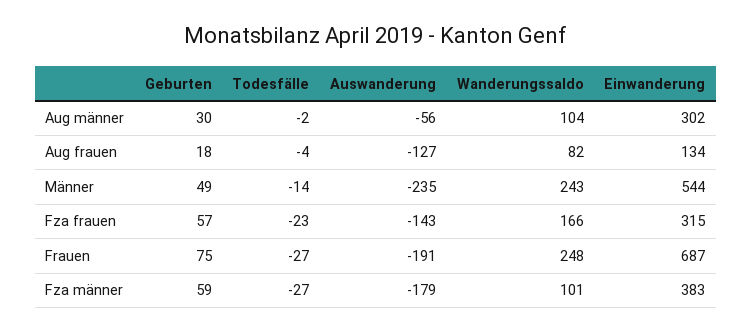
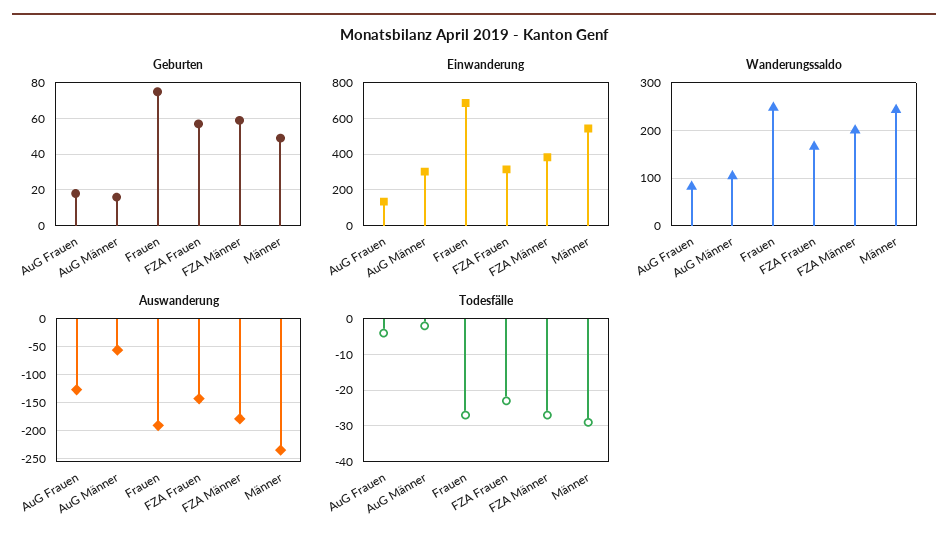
  {
    "Geburten": {
-     "Aug männer": 30,
+     "Aug männer": 15,
      "Aug frauen": 18,
      "Männer": 49,
      "Fza frauen": 57,
      "Frauen": 75,
      "Fza männer": 59
    },
    "Todesfälle": {
      "Aug männer": -2,
      "Aug frauen": -4,
-     "Männer": -14,
+     "Männer": -30,
      "Fza frauen": -23,
      "Frauen": -27,
      "Fza männer": -27
    },
    "Auswanderung": {
      "Aug männer": -56,
      "Aug frauen": -127,
      "Männer": -235,
      "Fza frauen": -143,
      "Frauen": -191,
      "Fza männer": -179
    },
    "Wanderungssaldo": {
      "Aug männer": 104,
      "Aug frauen": 82,
      "Männer": 243,
      "Fza frauen": 166,
      "Frauen": 248,
-     "Fza männer": 101
+     "Fza männer": 200
    },
    "Einwanderung": {
      "Aug männer": 302,
      "Aug frauen": 134,
      "Männer": 544,
      "Fza frauen": 315,
      "Frauen": 687,
      "Fza männer": 383
    }
  }

